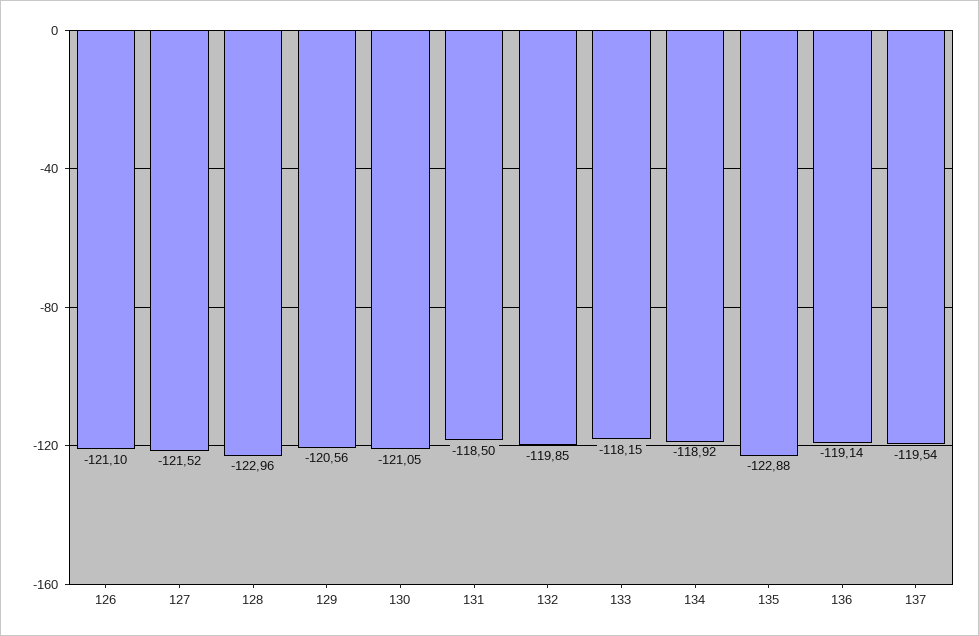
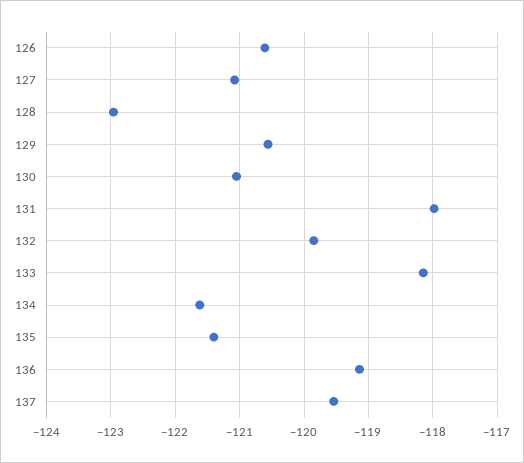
  {
-   "126": -121.1,
+   "126": -120.6,
-   "127": -121.52,
+   "127": -121.1,
    "128": -122.96,
    "129": -120.56,
    "130": -121.05,
-   "131": -118.5,
+   "131": -118,
    "132": -119.85,
    "133": -118.15,
-   "134": -118.92,
+   "134": -121.6,
-   "135": -122.88,
+   "135": -121.4,
    "136": -119.14,
    "137": -119.54
  }

